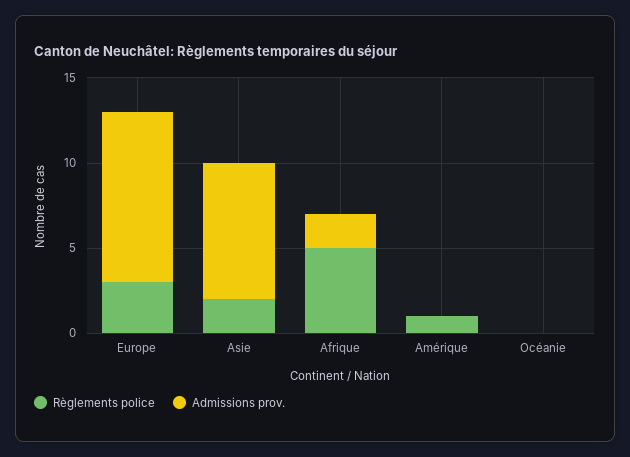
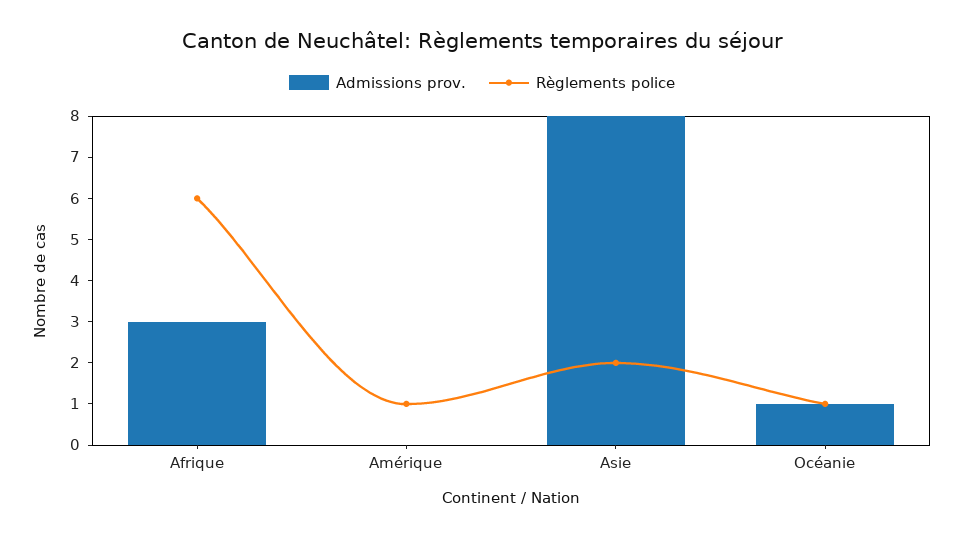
  {
    "Règlements police": {
-     "Europe": 3,
      "Asie": 2,
-     "Afrique": 5,
+     "Afrique": 6,
      "Amérique": 1,
-     "Océanie": 0
+     "Océanie": 1
    },
    "Admissions prov.": {
-     "Europe": 10,
      "Asie": 8,
-     "Afrique": 2,
+     "Afrique": 3,
      "Amérique": 0,
-     "Océanie": 0
+     "Océanie": 1
    }
  }

